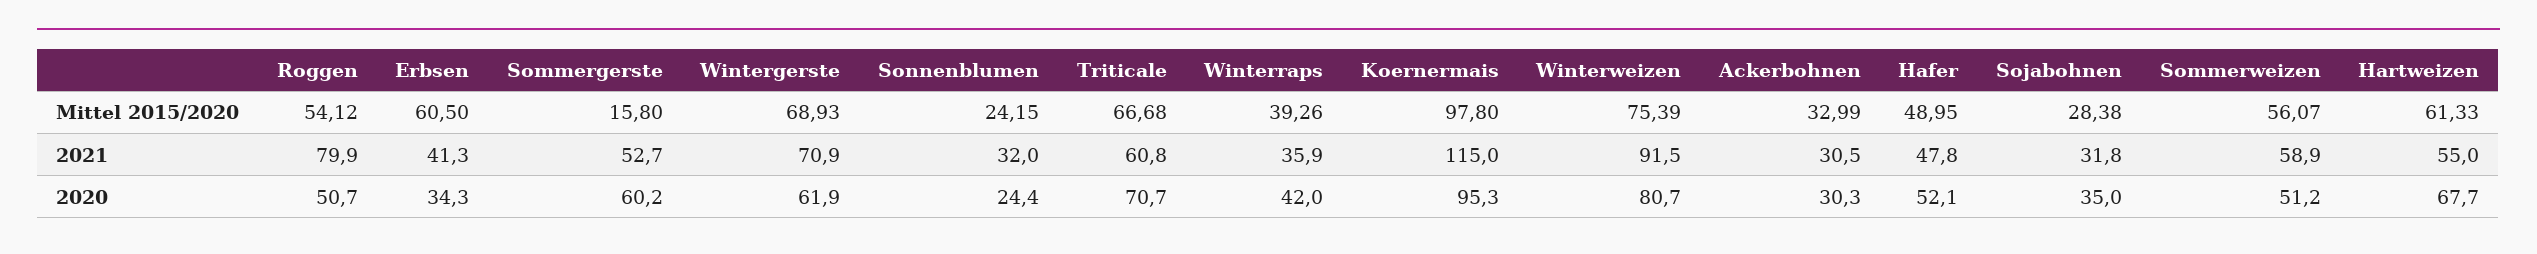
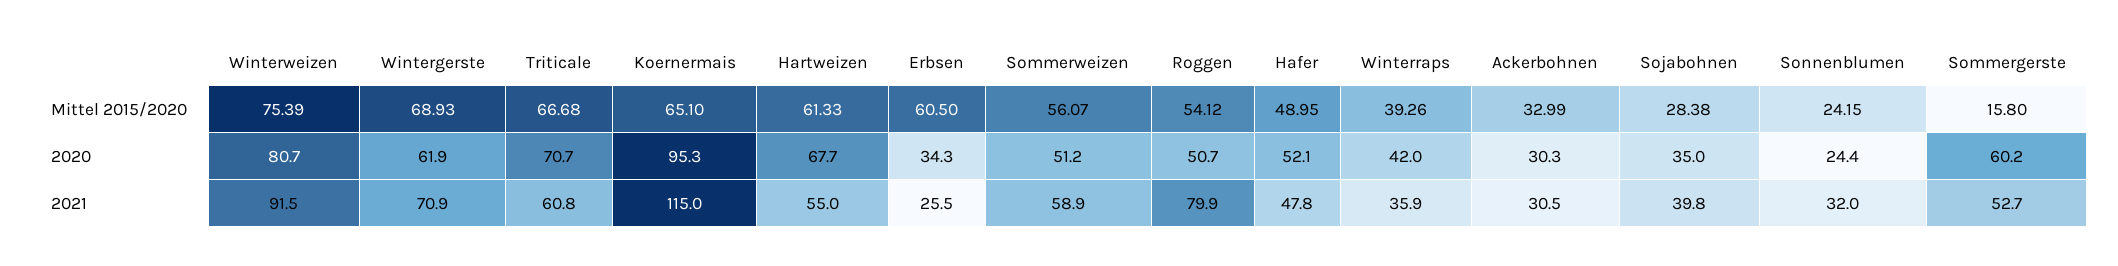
  {
    "Roggen": {
      "Mittel 2015/2020": 54.12,
      "2021": 79.9,
      "2020": 50.7
    },
    "Erbsen": {
      "Mittel 2015/2020": 60.5,
-     "2021": 41.3,
+     "2021": 25.5,
      "2020": 34.3
    },
    "Sommergerste": {
      "Mittel 2015/2020": 15.8,
      "2021": 52.7,
      "2020": 60.2
    },
    "Wintergerste": {
      "Mittel 2015/2020": 68.93,
      "2021": 70.9,
      "2020": 61.9
    },
    "Sonnenblumen": {
      "Mittel 2015/2020": 24.15,
      "2021": 32,
      "2020": 24.4
    },
    "Triticale": {
      "Mittel 2015/2020": 66.68,
      "2021": 60.8,
      "2020": 70.7
    },
    "Winterraps": {
      "Mittel 2015/2020": 39.26,
      "2021": 35.9,
      "2020": 42
    },
    "Koernermais": {
-     "Mittel 2015/2020": 97.8,
+     "Mittel 2015/2020": 65.1,
      "2021": 115,
      "2020": 95.3
    },
    "Winterweizen": {
      "Mittel 2015/2020": 75.39,
      "2021": 91.5,
      "2020": 80.7
    },
    "Ackerbohnen": {
      "Mittel 2015/2020": 32.99,
      "2021": 30.5,
      "2020": 30.3
    },
    "Hafer": {
      "Mittel 2015/2020": 48.95,
      "2021": 47.8,
      "2020": 52.1
    },
    "Sojabohnen": {
      "Mittel 2015/2020": 28.38,
-     "2021": 31.8,
+     "2021": 39.8,
      "2020": 35
    },
    "Sommerweizen": {
      "Mittel 2015/2020": 56.07,
      "2021": 58.9,
      "2020": 51.2
    },
    "Hartweizen": {
      "Mittel 2015/2020": 61.33,
      "2021": 55,
      "2020": 67.7
    }
  }

